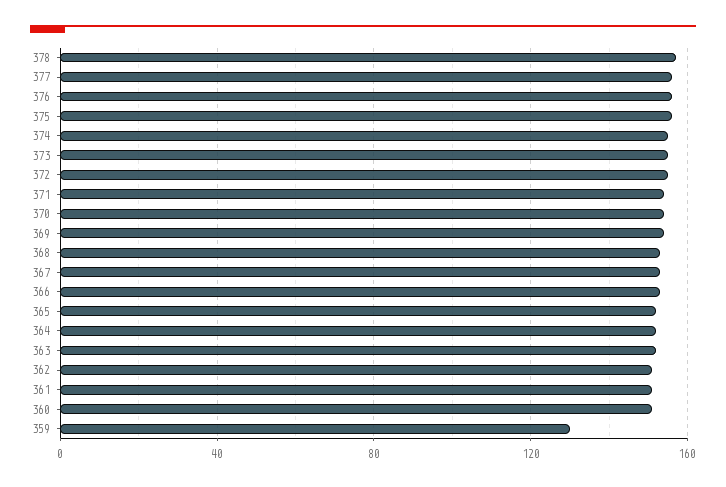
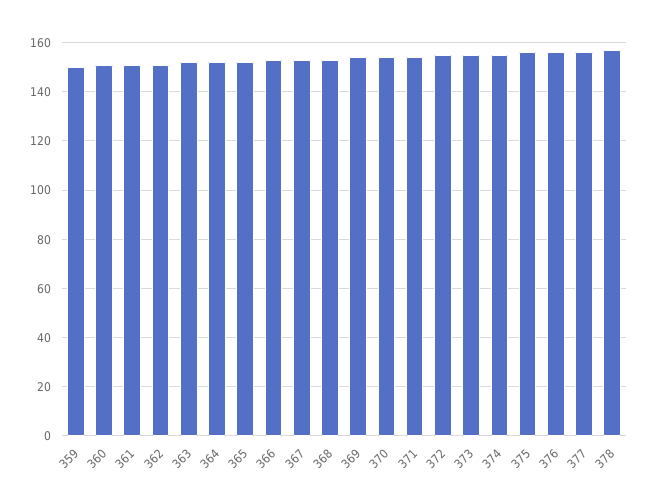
  {
    "378": 155,
    "377": 155,
    "376": 155,
    "375": 155,
    "374": 155,
    "373": 155,
    "372": 155,
    "371": 155,
    "370": 155,
    "369": 155,
    "368": 155,
    "367": 155,
    "366": 155,
    "365": 150,
    "364": 150,
    "363": 150,
    "362": 150,
    "361": 150,
    "360": 150,
-   "359": 130
+   "359": 150
  }

